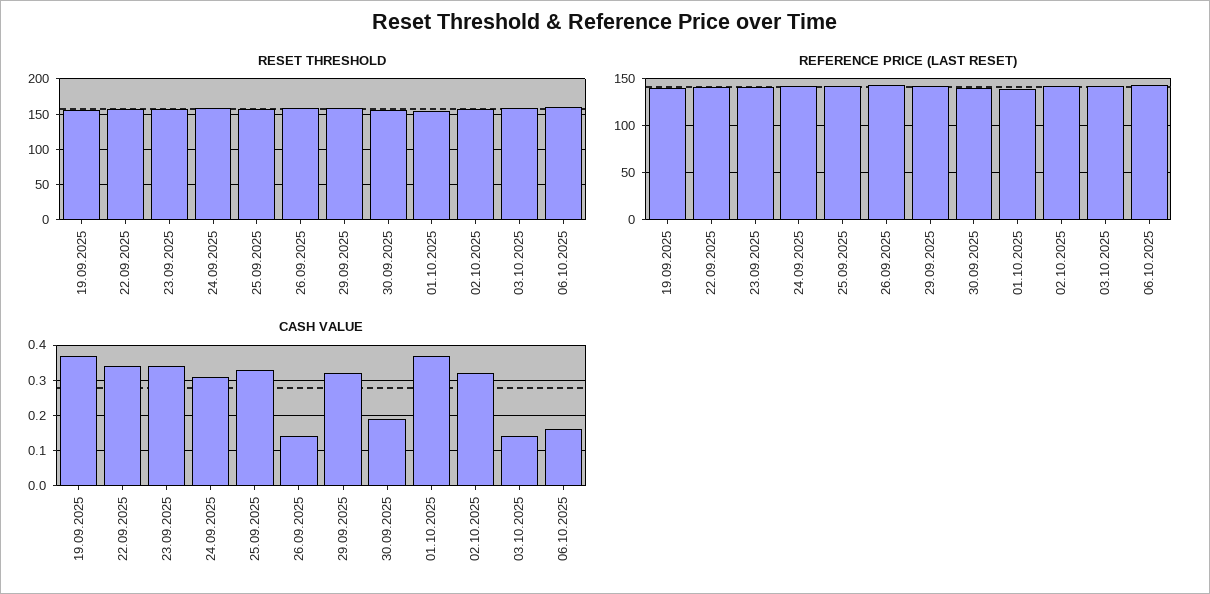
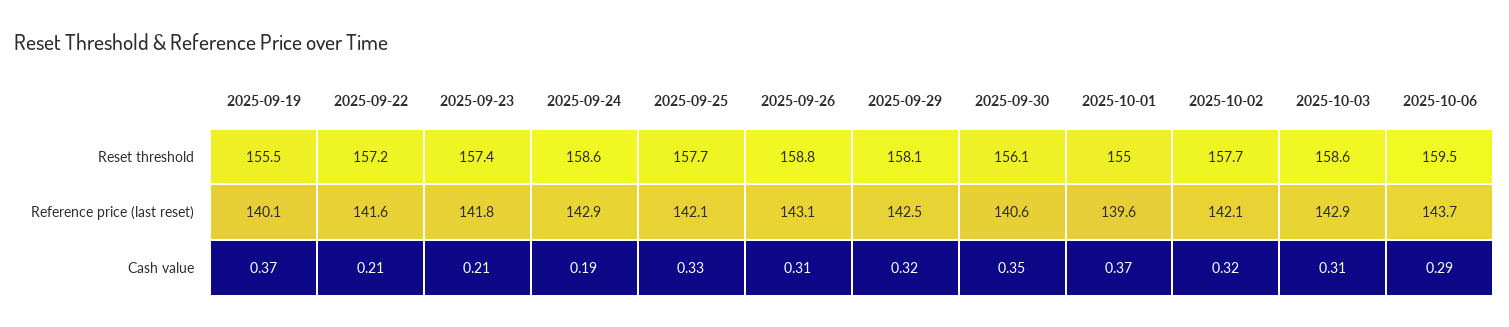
  {
    "RESET THRESHOLD": {
      "19.09.2025": 155.5,
      "22.09.2025": 157.2,
      "23.09.2025": 157.4,
      "24.09.2025": 158.6,
      "25.09.2025": 157.7,
      "26.09.2025": 158.8,
      "29.09.2025": 158.1,
      "30.09.2025": 156.1,
      "01.10.2025": 155,
      "02.10.2025": 157.7,
      "03.10.2025": 158.6,
      "06.10.2025": 159.5
    },
    "REFERENCE PRICE (LAST RESET)": {
      "19.09.2025": 140.1,
      "22.09.2025": 141.6,
      "23.09.2025": 141.8,
      "24.09.2025": 142.9,
      "25.09.2025": 142.1,
      "26.09.2025": 143.1,
      "29.09.2025": 142.5,
      "30.09.2025": 140.6,
      "01.10.2025": 139.6,
      "02.10.2025": 142.1,
      "03.10.2025": 142.9,
      "06.10.2025": 143.7
    },
    "CASH VALUE": {
      "19.09.2025": 0.37,
-     "22.09.2025": 0.35,
+     "22.09.2025": 0.21,
-     "23.09.2025": 0.35,
+     "23.09.2025": 0.21,
-     "24.09.2025": 0.3,
+     "24.09.2025": 0.19,
      "25.09.2025": 0.33,
-     "26.09.2025": 0.15,
+     "26.09.2025": 0.31,
      "29.09.2025": 0.32,
-     "30.09.2025": 0.2,
+     "30.09.2025": 0.35,
      "01.10.2025": 0.37,
      "02.10.2025": 0.32,
-     "03.10.2025": 0.15,
+     "03.10.2025": 0.31,
-     "06.10.2025": 0.15
+     "06.10.2025": 0.29
    }
  }

